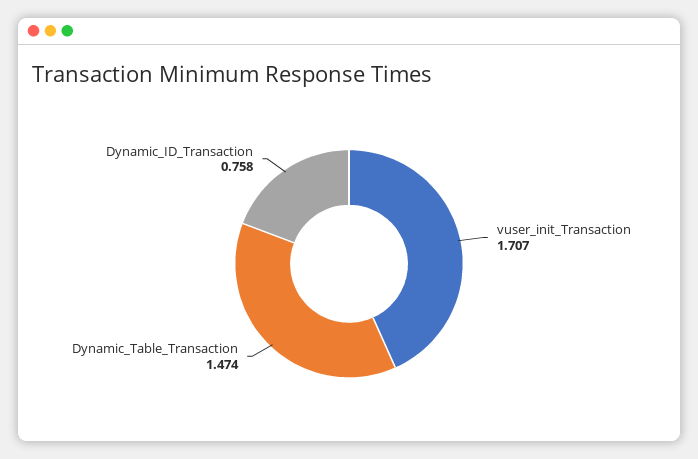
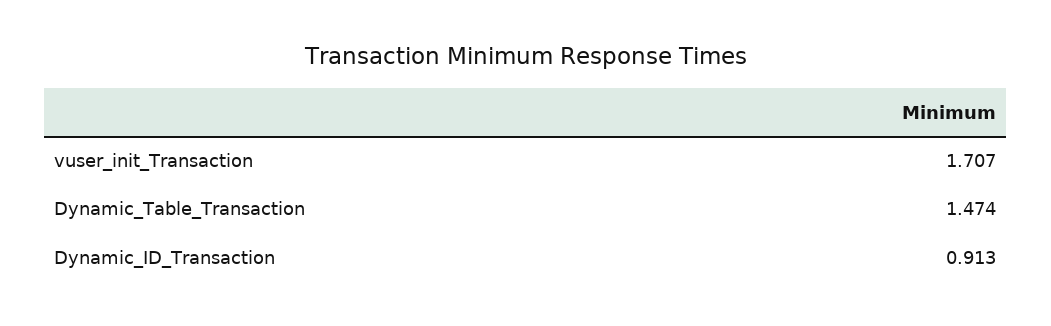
  {
    "vuser_init_Transaction": 1.707,
    "Dynamic_Table_Transaction": 1.474,
-   "Dynamic_ID_Transaction": 0.758
+   "Dynamic_ID_Transaction": 0.913
  }

